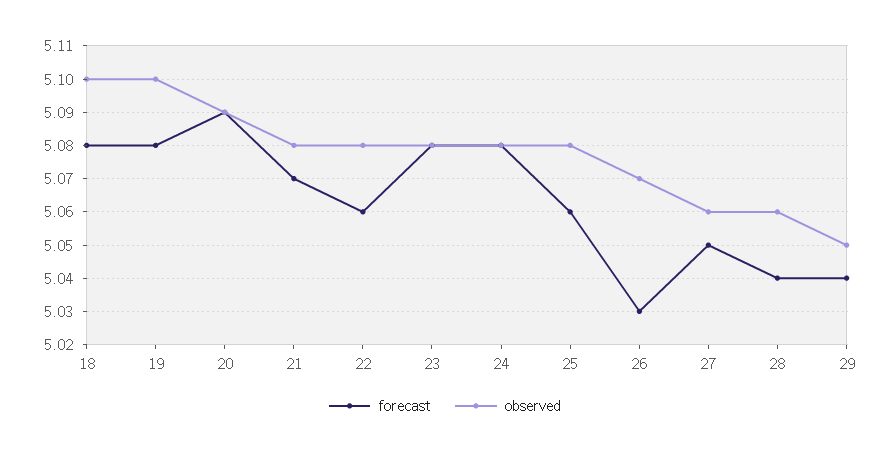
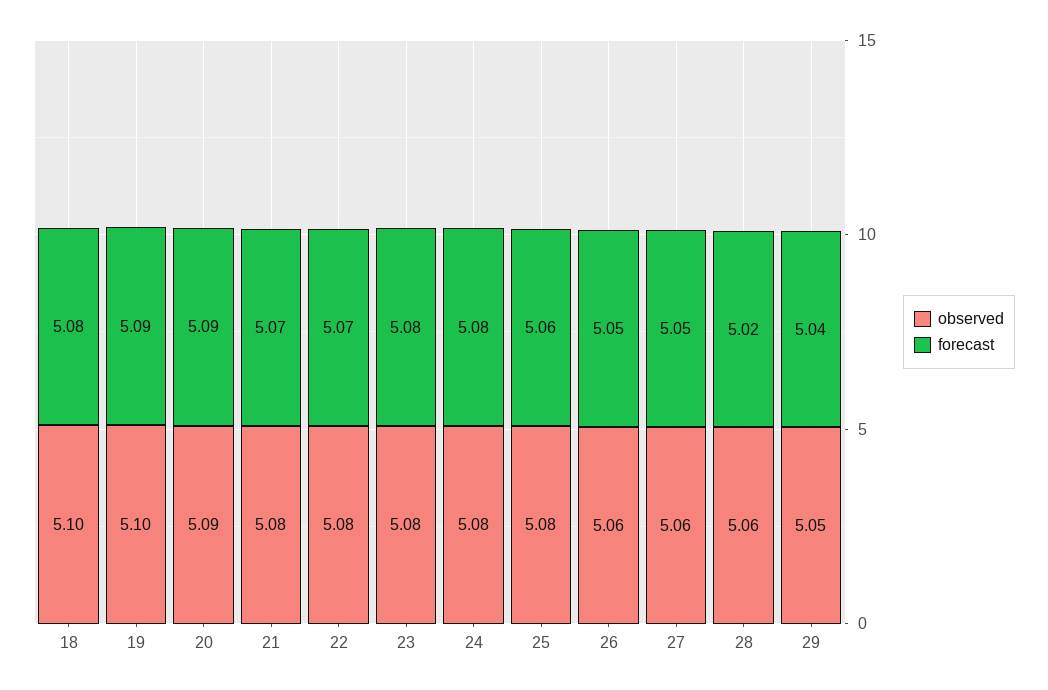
  {
    "forecast": {
      "18": 5.08,
-     "19": 5.08,
+     "19": 5.09,
      "20": 5.09,
      "21": 5.07,
-     "22": 5.06,
+     "22": 5.07,
      "23": 5.08,
      "24": 5.08,
      "25": 5.06,
-     "26": 5.03,
+     "26": 5.05,
      "27": 5.05,
-     "28": 5.04,
+     "28": 5.02,
      "29": 5.04
    },
    "observed": {
      "18": 5.1,
      "19": 5.1,
      "20": 5.09,
      "21": 5.08,
      "22": 5.08,
      "23": 5.08,
      "24": 5.08,
      "25": 5.08,
-     "26": 5.07,
+     "26": 5.06,
      "27": 5.06,
      "28": 5.06,
      "29": 5.05
    }
  }

